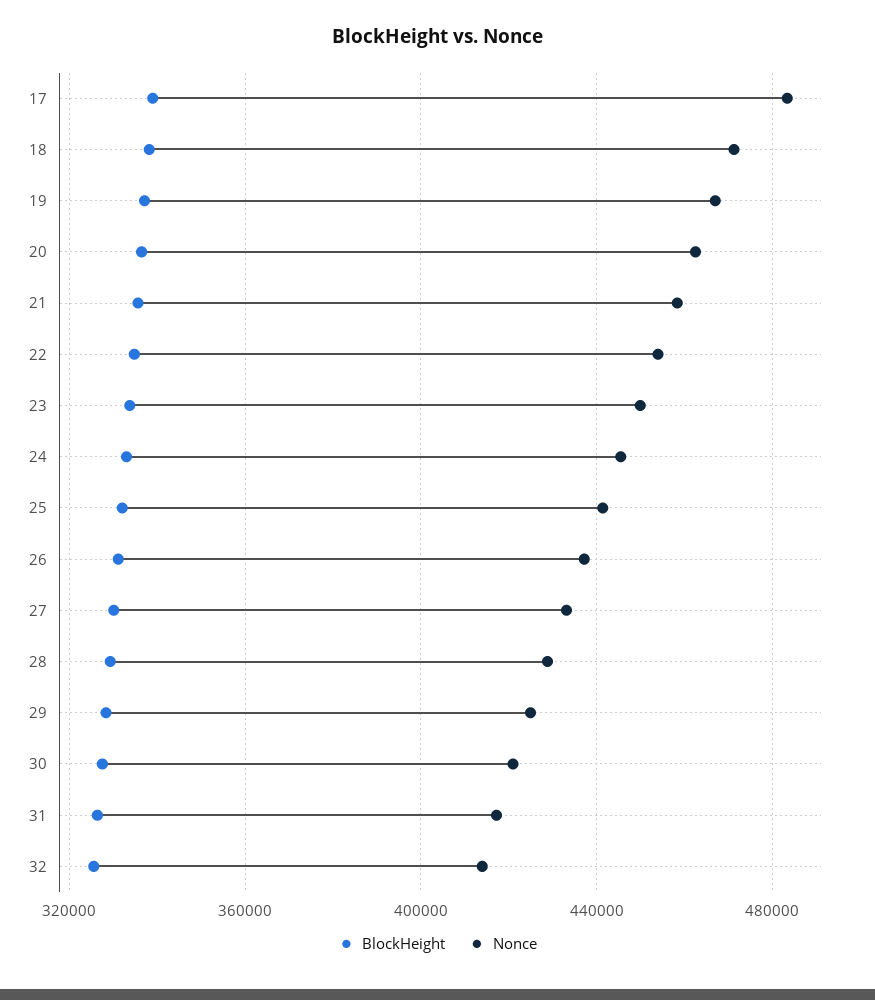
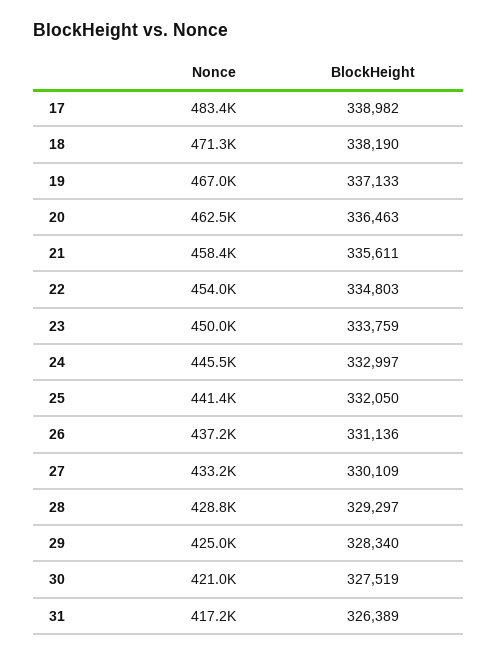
  {
    "BlockHeight": {
      "17": 338982,
      "18": 338190,
      "19": 337133,
      "20": 336463,
      "21": 335611,
      "22": 334803,
      "23": 333759,
      "24": 332997,
      "25": 332050,
      "26": 331136,
      "27": 330109,
      "28": 329297,
      "29": 328340,
      "30": 327519,
-     "31": 326389,
+     "31": 326389
-     "32": 325000
    },
    "Nonce": {
      "17": 483400,
      "18": 471300,
      "19": 467000,
      "20": 462500,
      "21": 458400,
      "22": 454000,
      "23": 450000,
      "24": 445500,
      "25": 441400,
      "26": 437200,
      "27": 433200,
      "28": 428800,
      "29": 425000,
      "30": 421000,
-     "31": 417200,
+     "31": 417200
-     "32": 415000
    }
  }

